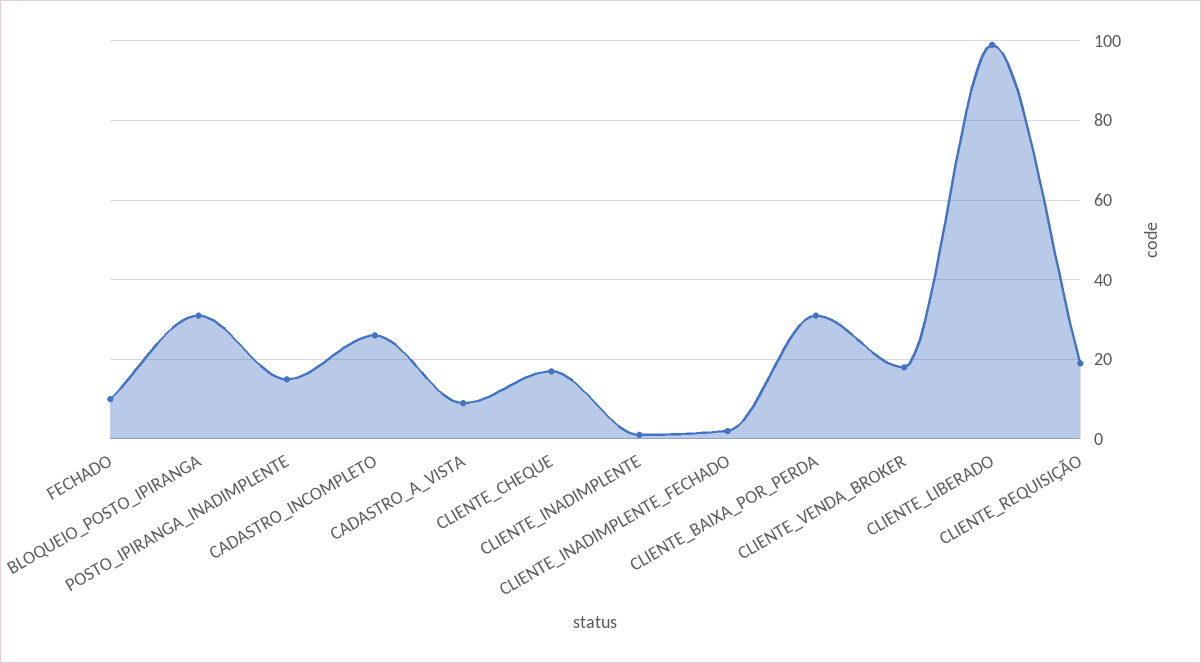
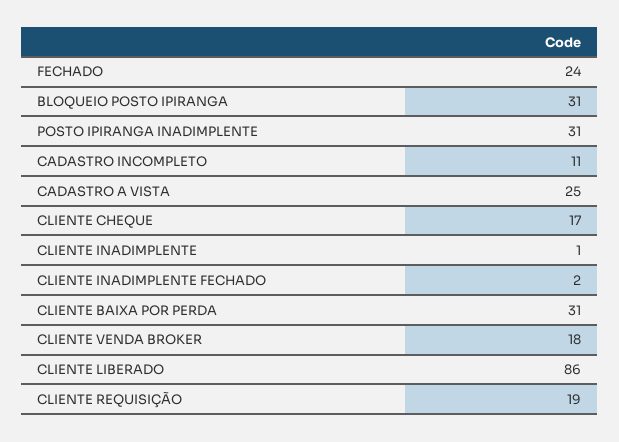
  {
-   "FECHADO": 10,
+   "FECHADO": 24,
    "BLOQUEIO_POSTO_IPIRANGA": 31,
-   "POSTO_IPIRANGA_INADIMPLENTE": 15,
+   "POSTO_IPIRANGA_INADIMPLENTE": 31,
-   "CADASTRO_INCOMPLETO": 25,
+   "CADASTRO_INCOMPLETO": 11,
-   "CADASTRO_A_VISTA": 10,
+   "CADASTRO_A_VISTA": 25,
    "CLIENTE_CHEQUE": 17,
    "CLIENTE_INADIMPLENTE": 1,
    "CLIENTE_INADIMPLENTE_FECHADO": 2,
    "CLIENTE_BAIXA_POR_PERDA": 31,
    "CLIENTE_VENDA_BROKER": 18,
-   "CLIENTE_LIBERADO": 100,
+   "CLIENTE_LIBERADO": 86,
    "CLIENTE_REQUISIÇÃO": 19
  }

